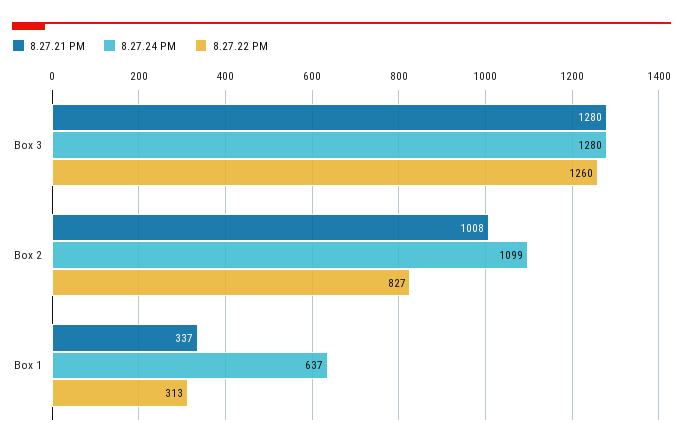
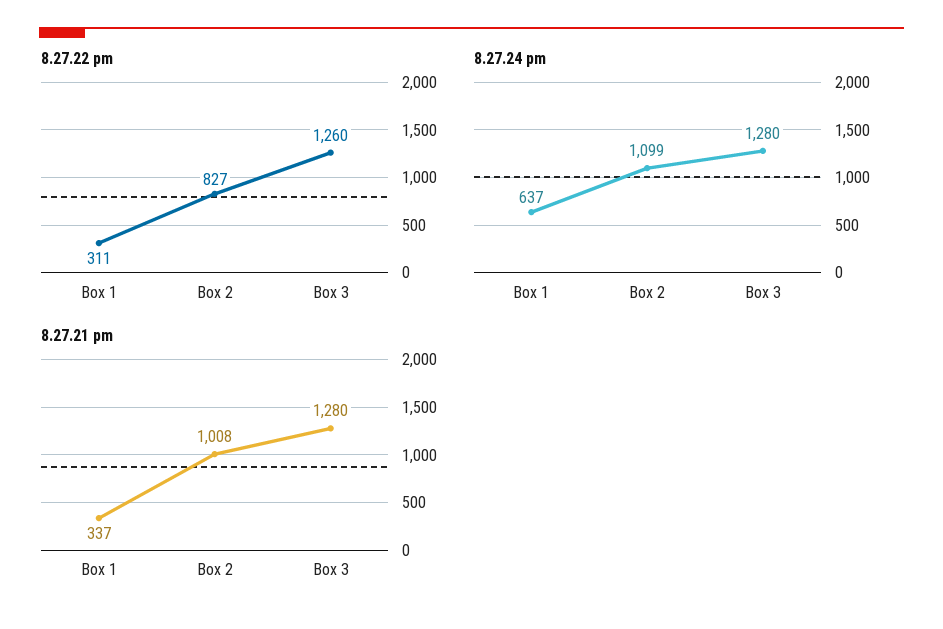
  {
    "8.27.21 PM": {
      "Box 3": 1280,
      "Box 2": 1008,
      "Box 1": 337
    },
    "8.27.24 PM": {
      "Box 3": 1280,
      "Box 2": 1099,
      "Box 1": 637
    },
    "8.27.22 PM": {
      "Box 3": 1260,
      "Box 2": 827,
-     "Box 1": 313
+     "Box 1": 311
    }
  }

